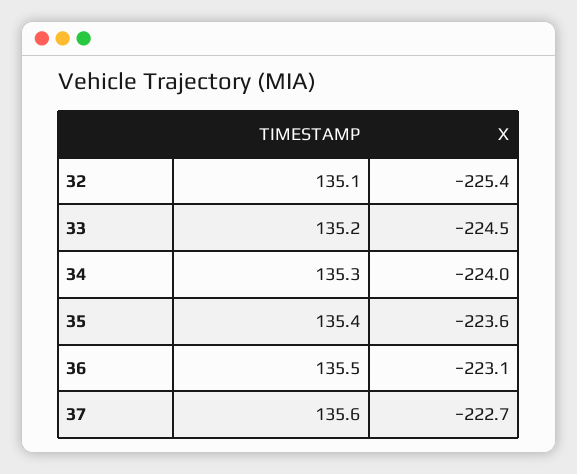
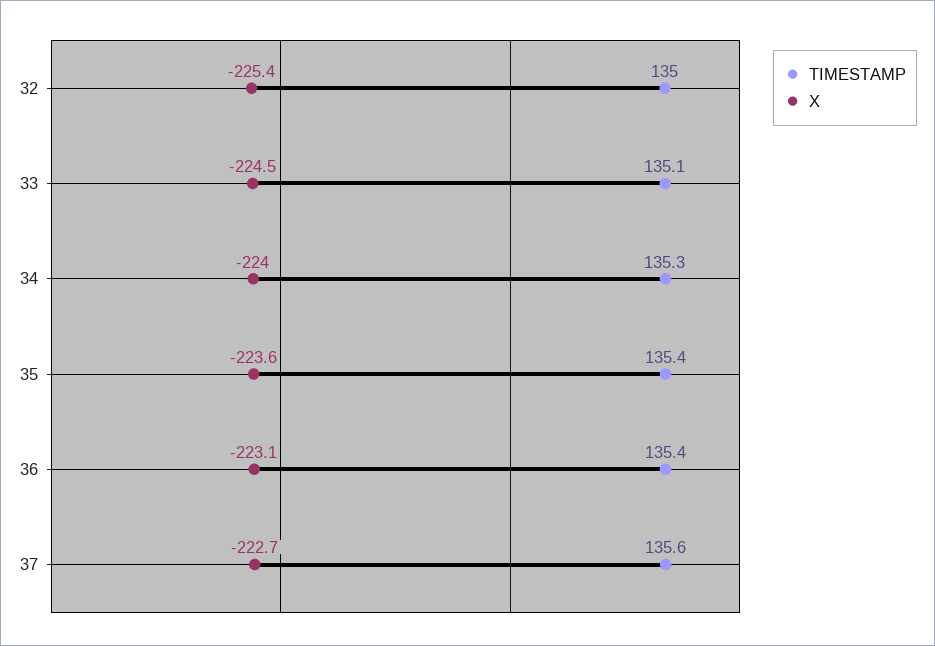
  {
    "TIMESTAMP": {
-     "32": 135.1,
+     "32": 135,
-     "33": 135.2,
+     "33": 135.1,
      "34": 135.3,
      "35": 135.4,
-     "36": 135.5,
+     "36": 135.4,
      "37": 135.6
    },
    "X": {
      "32": -225.4,
      "33": -224.5,
      "34": -224,
      "35": -223.6,
      "36": -223.1,
      "37": -222.7
    }
  }

